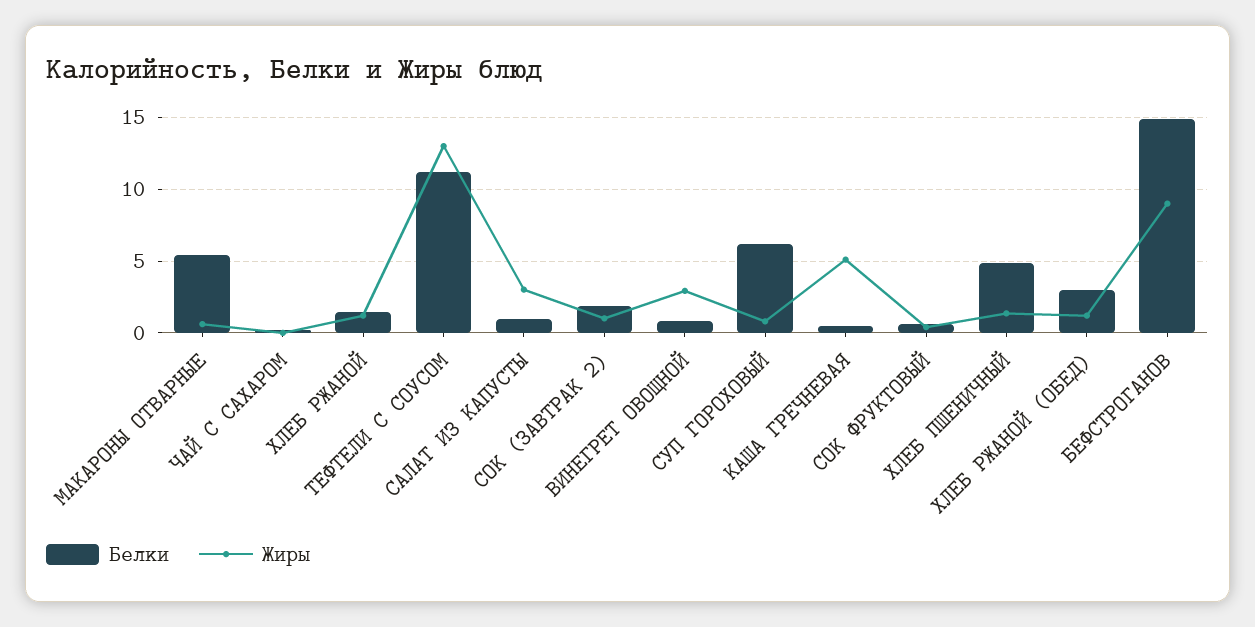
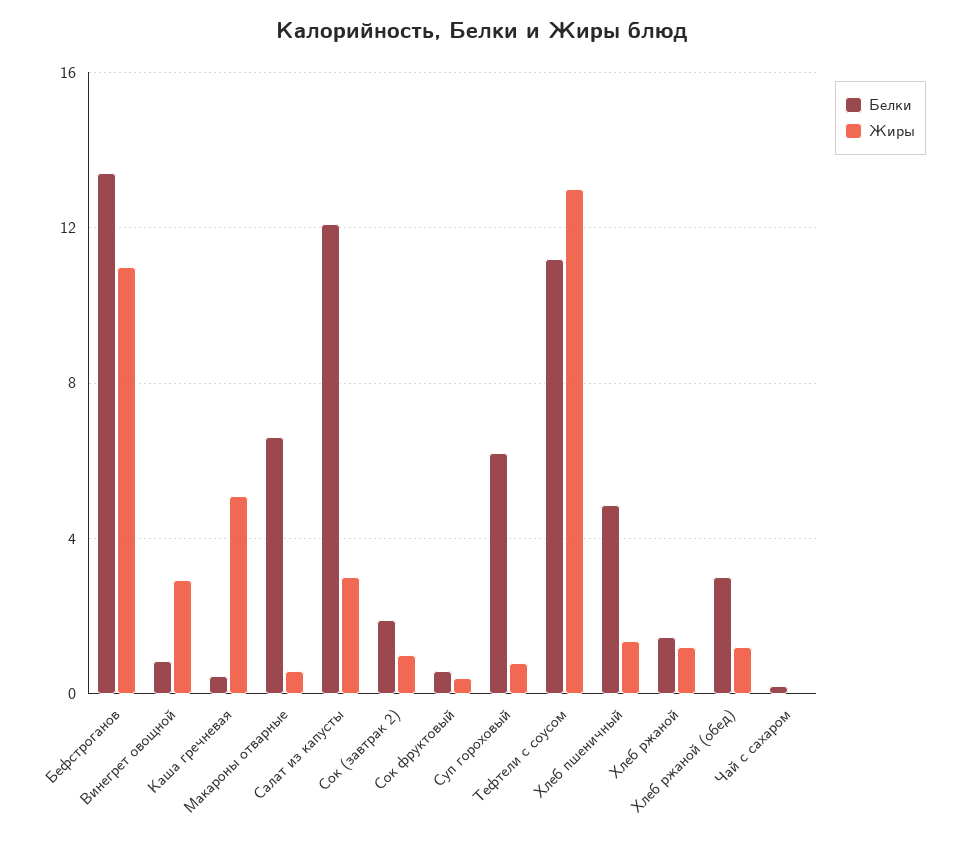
  {
    "Белки": {
-     "МАКАРОНЫ ОТВАРНЫЕ": 5.5,
+     "МАКАРОНЫ ОТВАРНЫЕ": 6.5,
      "ЧАЙ С САХАРОМ": 0,
      "ХЛЕБ РЖАНОЙ": 1.5,
      "ТЕФТЕЛИ С СОУСОМ": 11,
-     "САЛАТ ИЗ КАПУСТЫ": 1,
+     "САЛАТ ИЗ КАПУСТЫ": 12,
      "СОК (ЗАВТРАК 2)": 2,
      "ВИНЕГРЕТ ОВОЩНОЙ": 1,
      "СУП ГОРОХОВЫЙ": 6,
      "КАША ГРЕЧНЕВАЯ": 0.5,
      "СОК ФРУКТОВЫЙ": 0.5,
      "ХЛЕБ ПШЕНИЧНЫЙ": 5,
      "ХЛЕБ РЖАНОЙ (ОБЕД)": 3,
-     "БЕФСТРОГАНОВ": 15
+     "БЕФСТРОГАНОВ": 13.5
    },
    "Жиры": {
      "МАКАРОНЫ ОТВАРНЫЕ": 0.5,
      "ЧАЙ С САХАРОМ": 0,
      "ХЛЕБ РЖАНОЙ": 1,
      "ТЕФТЕЛИ С СОУСОМ": 13,
      "САЛАТ ИЗ КАПУСТЫ": 3,
      "СОК (ЗАВТРАК 2)": 1,
      "ВИНЕГРЕТ ОВОЩНОЙ": 3,
      "СУП ГОРОХОВЫЙ": 1,
      "КАША ГРЕЧНЕВАЯ": 5,
      "СОК ФРУКТОВЫЙ": 0.5,
      "ХЛЕБ ПШЕНИЧНЫЙ": 1.5,
      "ХЛЕБ РЖАНОЙ (ОБЕД)": 1,
-     "БЕФСТРОГАНОВ": 9
+     "БЕФСТРОГАНОВ": 11
    }
  }

